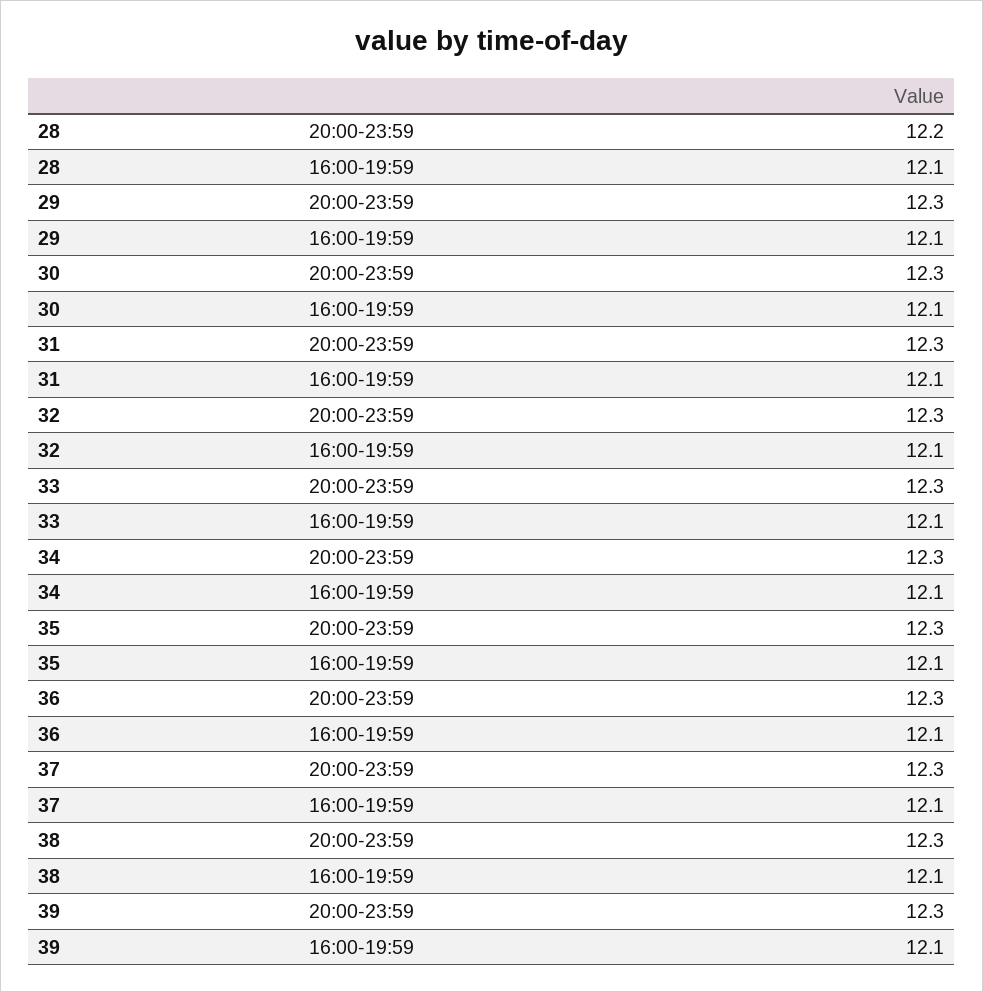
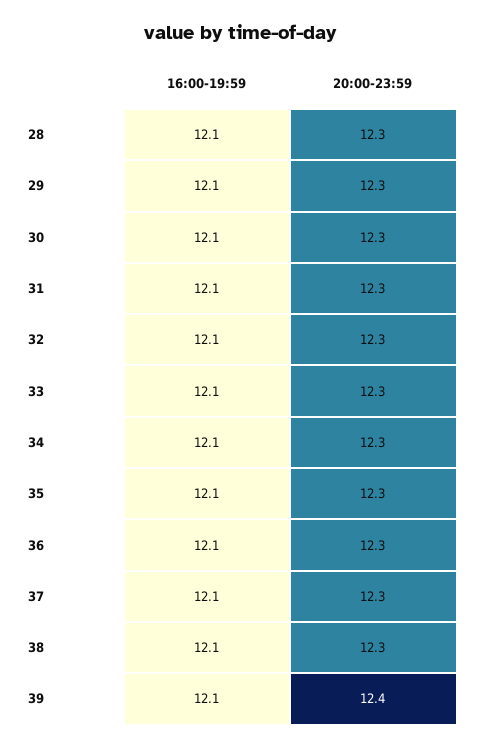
  {
    "28": {
-     "20:00-23:59": 12.2,
+     "20:00-23:59": 12.3,
      "16:00-19:59": 12.1
    },
    "29": {
      "20:00-23:59": 12.3,
      "16:00-19:59": 12.1
    },
    "30": {
      "20:00-23:59": 12.3,
      "16:00-19:59": 12.1
    },
    "31": {
      "20:00-23:59": 12.3,
      "16:00-19:59": 12.1
    },
    "32": {
      "20:00-23:59": 12.3,
      "16:00-19:59": 12.1
    },
    "33": {
      "20:00-23:59": 12.3,
      "16:00-19:59": 12.1
    },
    "34": {
      "20:00-23:59": 12.3,
      "16:00-19:59": 12.1
    },
    "35": {
      "20:00-23:59": 12.3,
      "16:00-19:59": 12.1
    },
    "36": {
      "20:00-23:59": 12.3,
      "16:00-19:59": 12.1
    },
    "37": {
      "20:00-23:59": 12.3,
      "16:00-19:59": 12.1
    },
    "38": {
      "20:00-23:59": 12.3,
      "16:00-19:59": 12.1
    },
    "39": {
-     "20:00-23:59": 12.3,
+     "20:00-23:59": 12.4,
      "16:00-19:59": 12.1
    }
  }

